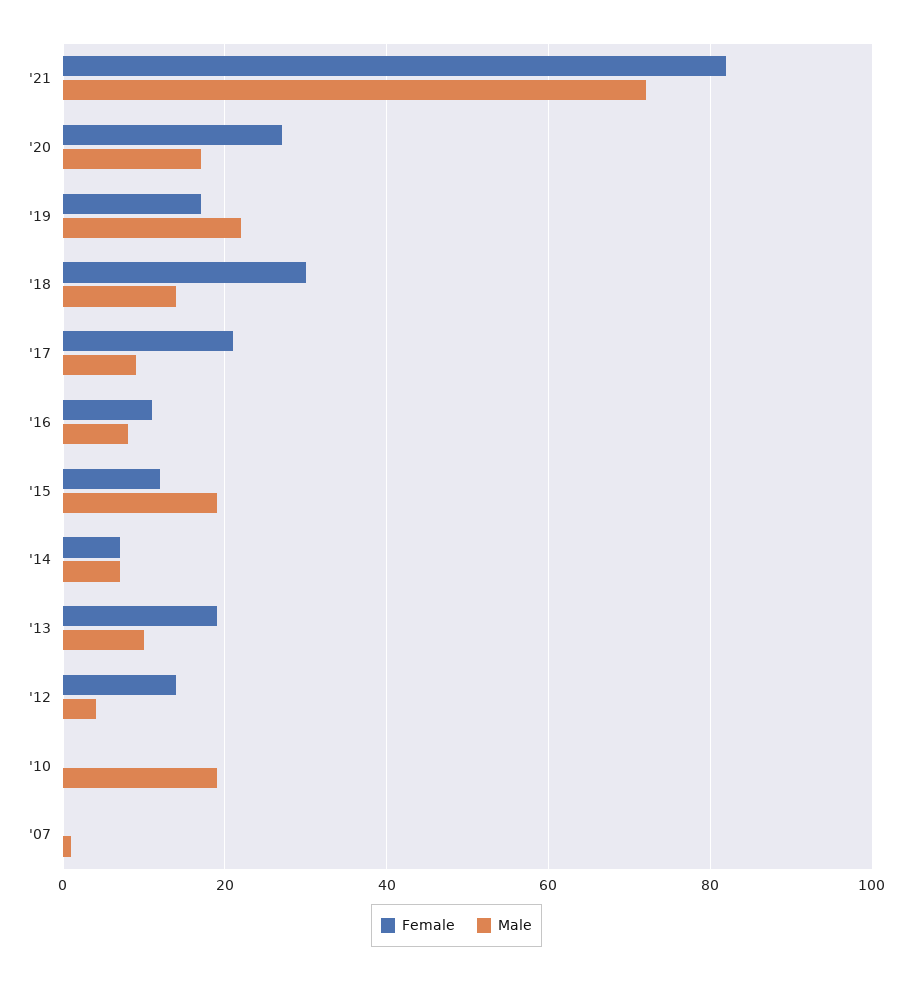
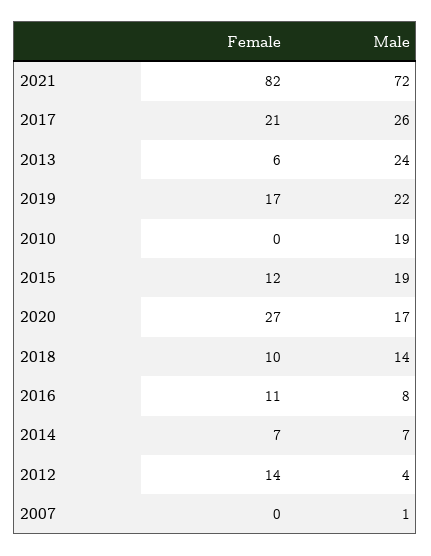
  {
    "Female": {
      "'21": 82,
      "'20": 27,
      "'19": 17,
-     "'18": 30,
+     "'18": 10,
      "'17": 21,
      "'16": 11,
      "'15": 12,
      "'14": 7,
-     "'13": 20,
+     "'13": 6,
      "'12": 14,
      "'10": 0,
      "'07": 0
    },
    "Male": {
      "'21": 72,
      "'20": 17,
      "'19": 22,
      "'18": 14,
-     "'17": 10,
+     "'17": 26,
      "'16": 8,
      "'15": 19,
      "'14": 7,
-     "'13": 10,
+     "'13": 24,
      "'12": 4,
      "'10": 19,
      "'07": 1
    }
  }

